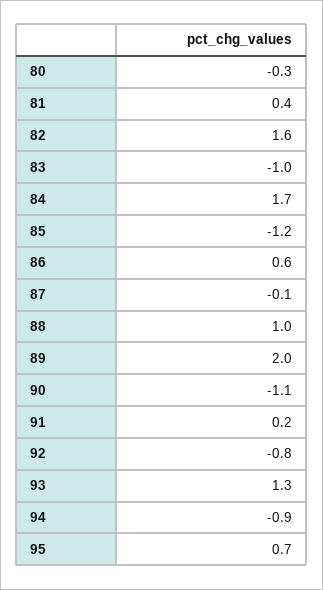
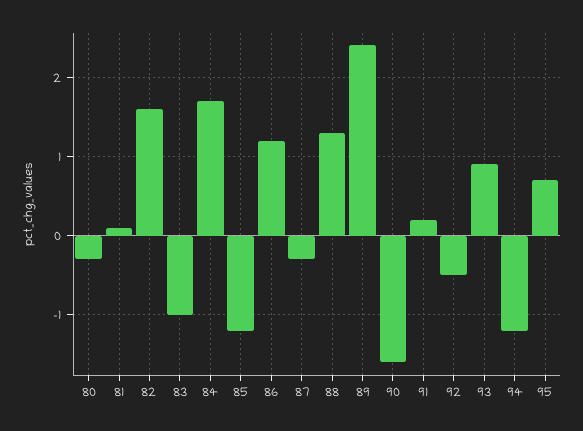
  {
    "80": -0.3,
-   "81": 0.4,
+   "81": 0.1,
    "82": 1.6,
    "83": -1,
    "84": 1.7,
    "85": -1.2,
-   "86": 0.6,
+   "86": 1.2,
-   "87": -0.1,
+   "87": -0.3,
-   "88": 1,
+   "88": 1.3,
-   "89": 2,
+   "89": 2.4,
-   "90": -1.1,
+   "90": -1.6,
    "91": 0.2,
-   "92": -0.8,
+   "92": -0.5,
-   "93": 1.3,
+   "93": 0.9,
-   "94": -0.9,
+   "94": -1.2,
    "95": 0.7
  }

